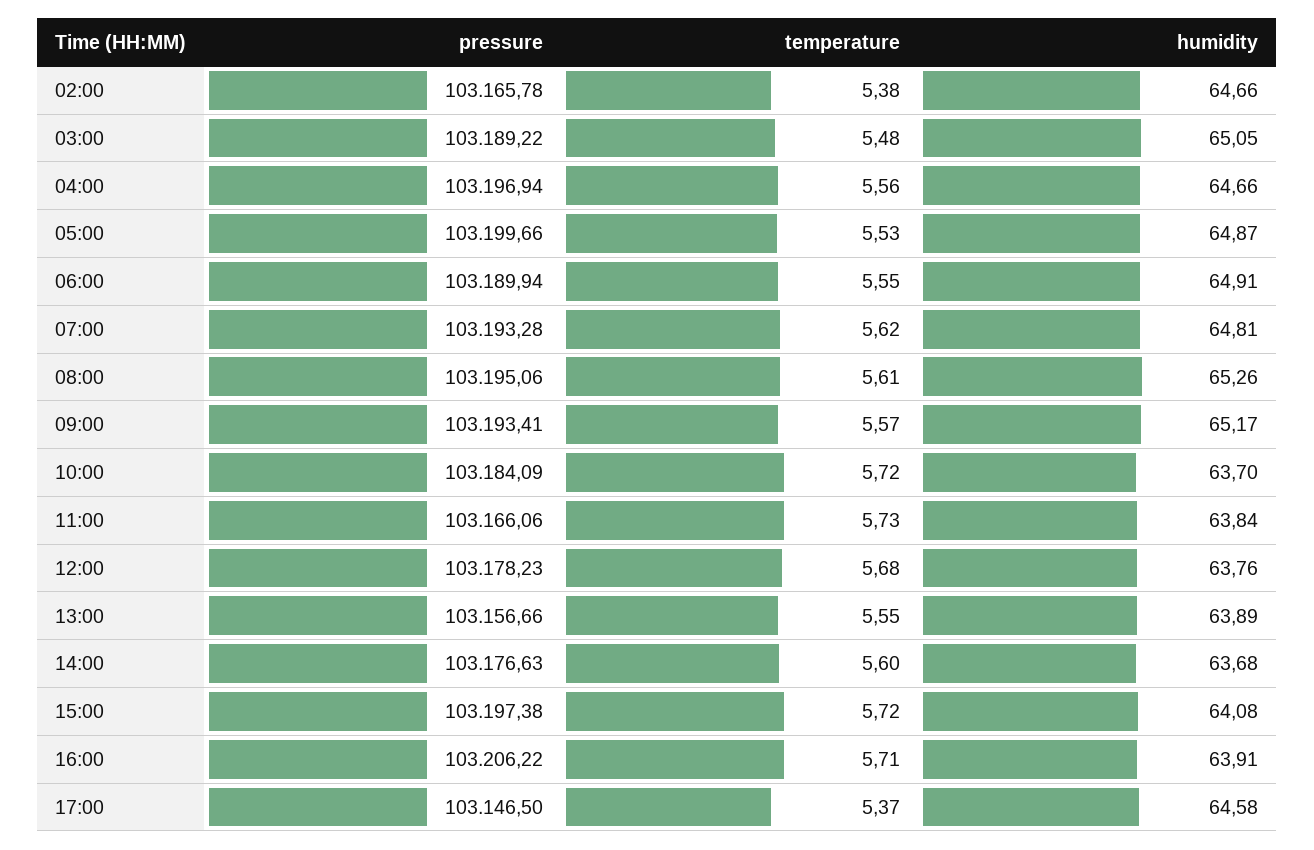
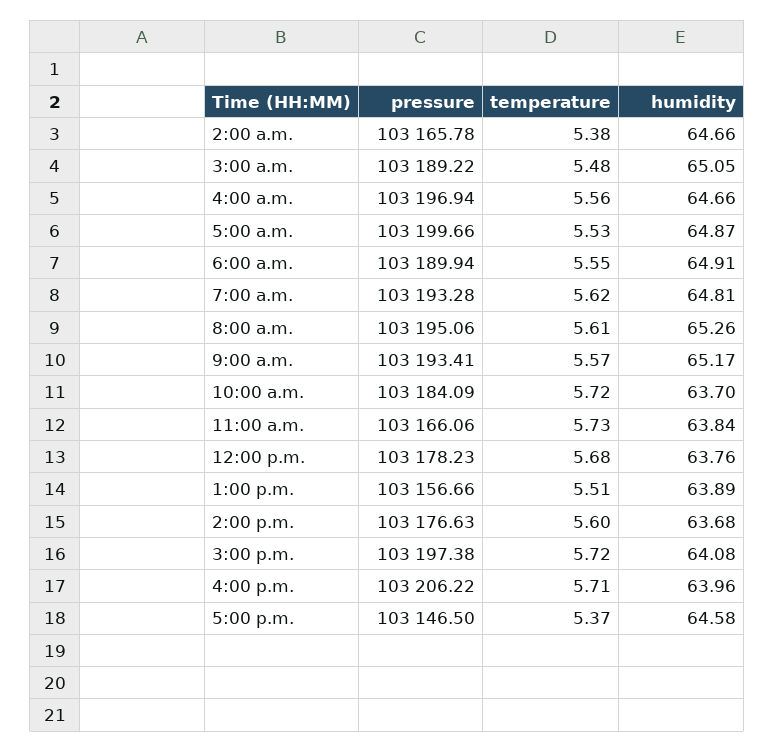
  {
    "pressure": {
      "02:00": 103165.78,
      "03:00": 103189.22,
      "04:00": 103196.94,
      "05:00": 103199.66,
      "06:00": 103189.94,
      "07:00": 103193.28,
      "08:00": 103195.06,
      "09:00": 103193.41,
      "10:00": 103184.09,
      "11:00": 103166.06,
      "12:00": 103178.23,
      "13:00": 103156.66,
      "14:00": 103176.63,
      "15:00": 103197.38,
      "16:00": 103206.22,
      "17:00": 103146.5
    },
    "temperature": {
      "02:00": 5.38,
      "03:00": 5.48,
      "04:00": 5.56,
      "05:00": 5.53,
      "06:00": 5.55,
      "07:00": 5.62,
      "08:00": 5.61,
      "09:00": 5.57,
      "10:00": 5.72,
      "11:00": 5.73,
      "12:00": 5.68,
-     "13:00": 5.55,
+     "13:00": 5.51,
      "14:00": 5.6,
      "15:00": 5.72,
      "16:00": 5.71,
      "17:00": 5.37
    },
    "humidity": {
      "02:00": 64.66,
      "03:00": 65.05,
      "04:00": 64.66,
      "05:00": 64.87,
      "06:00": 64.91,
      "07:00": 64.81,
      "08:00": 65.26,
      "09:00": 65.17,
      "10:00": 63.7,
      "11:00": 63.84,
      "12:00": 63.76,
      "13:00": 63.89,
      "14:00": 63.68,
      "15:00": 64.08,
-     "16:00": 63.91,
+     "16:00": 63.96,
      "17:00": 64.58
    }
  }

